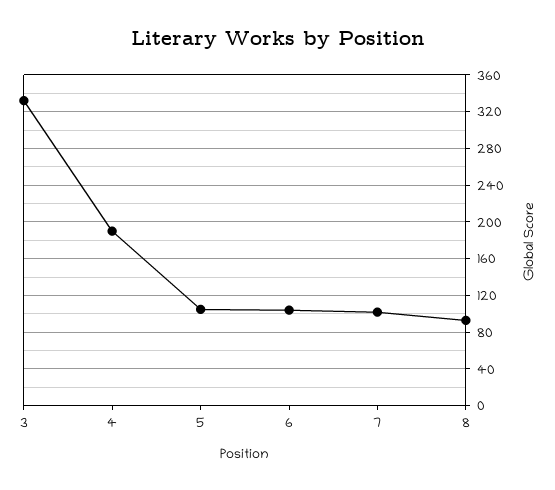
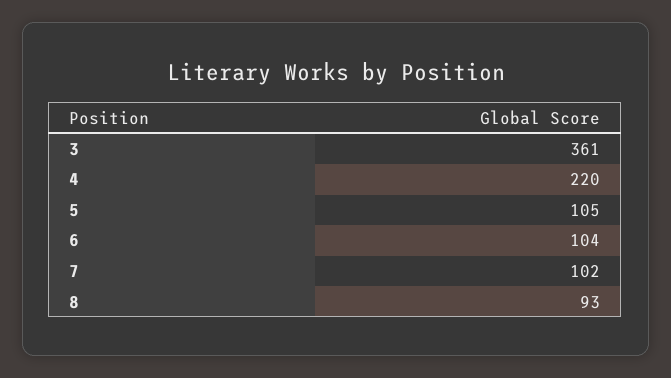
  {
-   "3": 330,
+   "3": 361,
-   "4": 190,
+   "4": 220,
    "5": 105,
    "6": 104,
    "7": 102,
    "8": 93
  }

